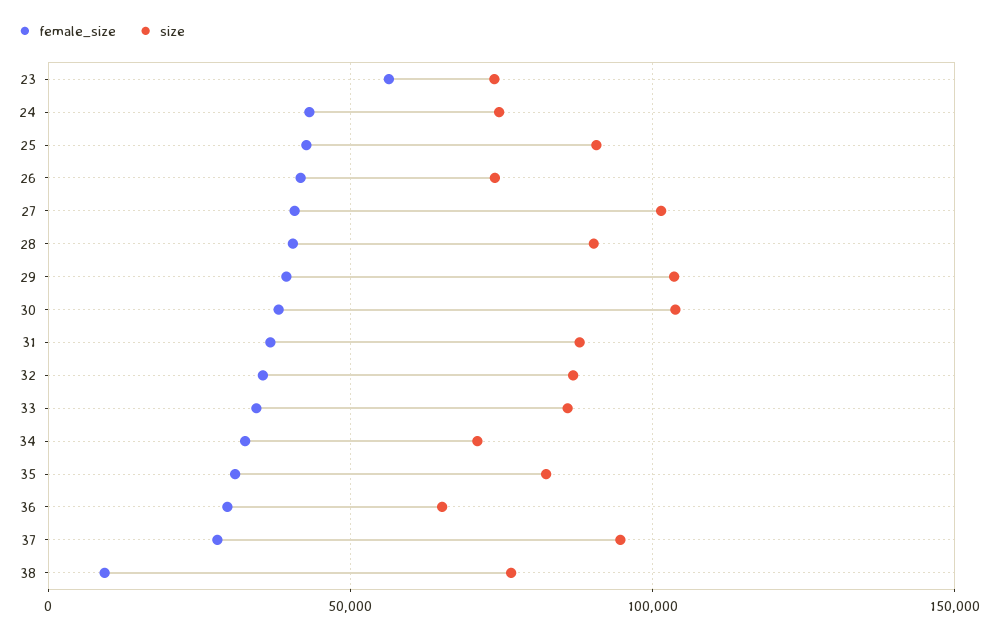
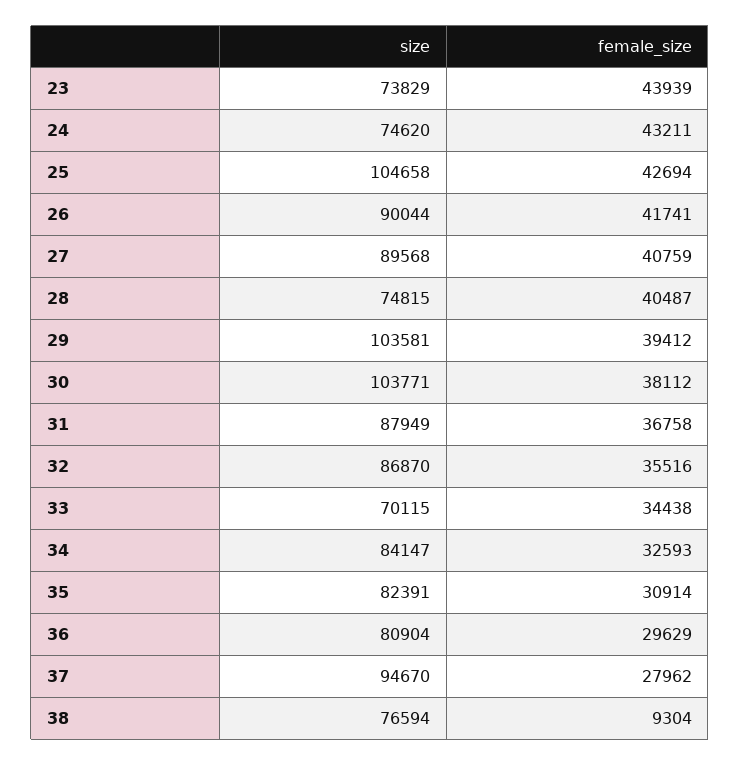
  {
    "female_size": {
-     "23": 55000,
+     "23": 43939,
      "24": 43211,
      "25": 42694,
      "26": 41741,
      "27": 40759,
      "28": 40487,
      "29": 39412,
      "30": 38112,
      "31": 36758,
      "32": 35516,
      "33": 34438,
      "34": 32593,
      "35": 30914,
      "36": 29629,
      "37": 27962,
      "38": 9304
    },
    "size": {
      "23": 73829,
      "24": 74620,
-     "25": 90000,
+     "25": 104658,
-     "26": 75000,
+     "26": 90044,
-     "27": 100000,
+     "27": 89568,
-     "28": 90000,
+     "28": 74815,
      "29": 103581,
      "30": 103771,
      "31": 87949,
      "32": 86870,
-     "33": 85000,
+     "33": 70115,
-     "34": 70000,
+     "34": 84147,
      "35": 82391,
-     "36": 65000,
+     "36": 80904,
      "37": 94670,
      "38": 76594
    }
  }

